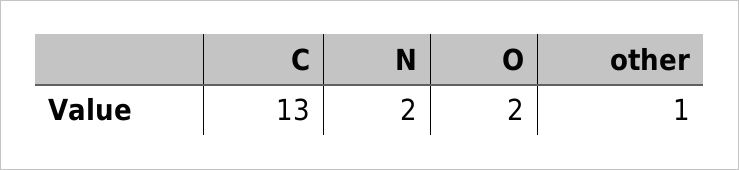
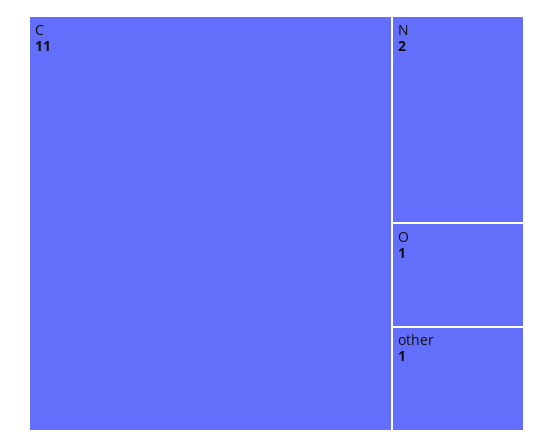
  {
-   "C": 13,
+   "C": 11,
    "N": 2,
-   "O": 2,
+   "O": 1,
    "other": 1
  }

